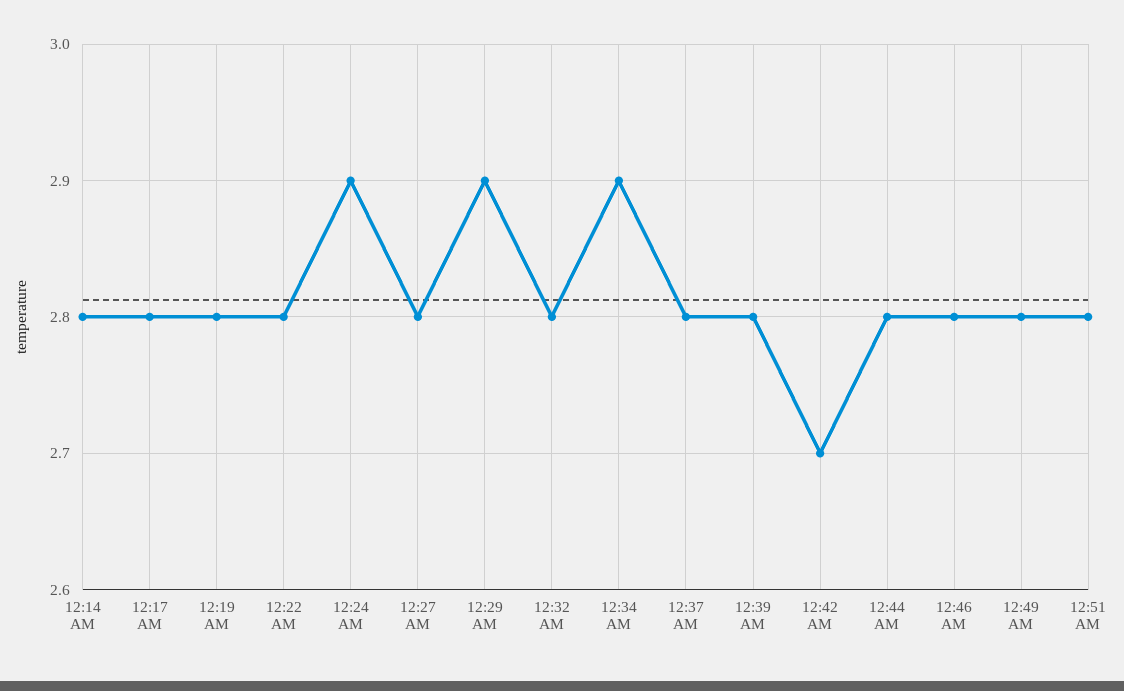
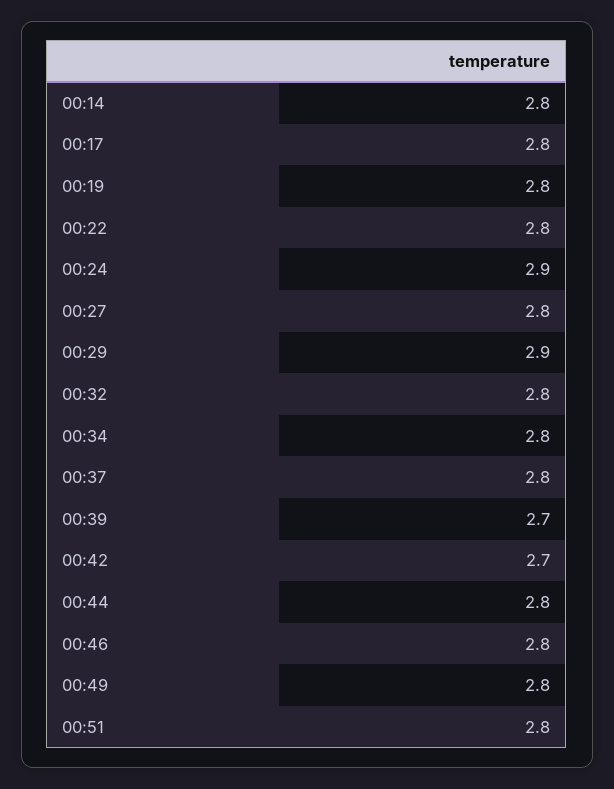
  {
    "12:14 AM": 2.8,
    "12:17 AM": 2.8,
    "12:19 AM": 2.8,
    "12:22 AM": 2.8,
    "12:24 AM": 2.9,
    "12:27 AM": 2.8,
    "12:29 AM": 2.9,
    "12:32 AM": 2.8,
-   "12:34 AM": 2.9,
+   "12:34 AM": 2.8,
    "12:37 AM": 2.8,
-   "12:39 AM": 2.8,
+   "12:39 AM": 2.7,
    "12:42 AM": 2.7,
    "12:44 AM": 2.8,
    "12:46 AM": 2.8,
    "12:49 AM": 2.8,
    "12:51 AM": 2.8
  }

